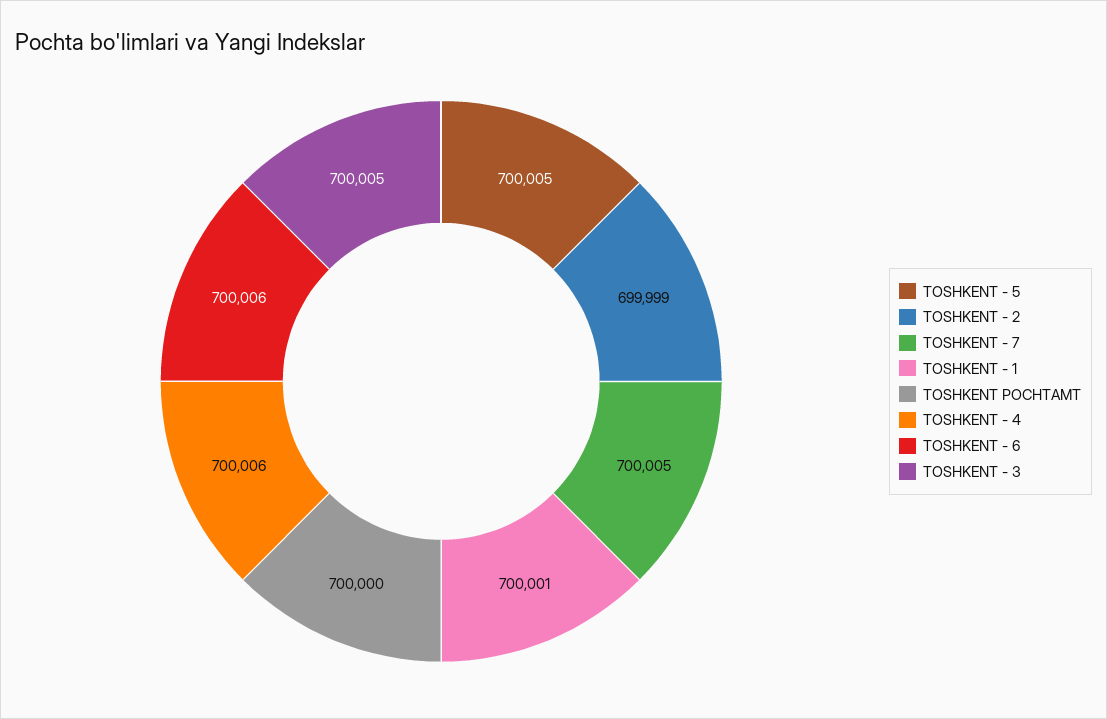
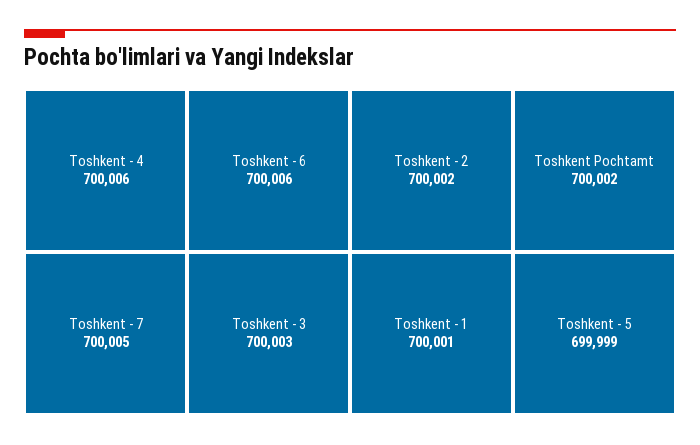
  {
-   "TOSHKENT - 5": 700005,
+   "TOSHKENT - 5": 699999,
-   "TOSHKENT - 2": 699999,
+   "TOSHKENT - 2": 700002,
    "TOSHKENT - 7": 700005,
    "TOSHKENT - 1": 700001,
-   "TOSHKENT POCHTAMT": 700000,
+   "TOSHKENT POCHTAMT": 700002,
    "TOSHKENT - 4": 700006,
    "TOSHKENT - 6": 700006,
-   "TOSHKENT - 3": 700005
+   "TOSHKENT - 3": 700003
  }

